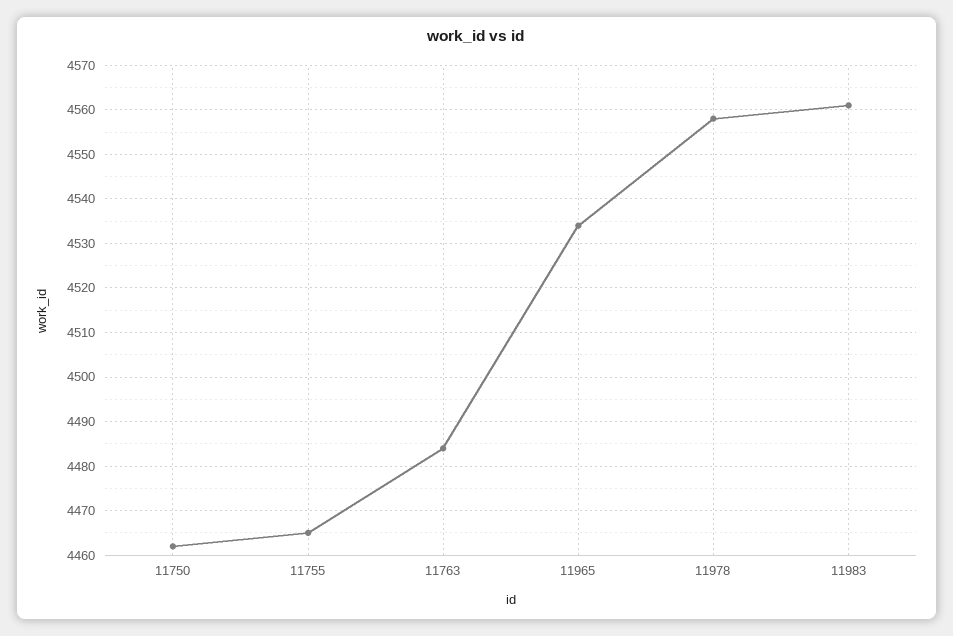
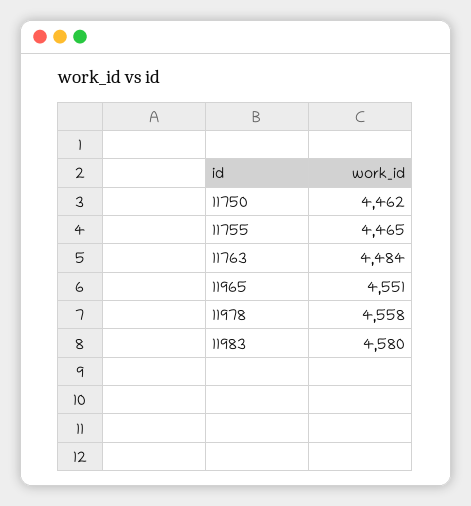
  {
    "11750": 4462,
    "11755": 4465,
    "11763": 4484,
-   "11965": 4535,
+   "11965": 4551,
    "11978": 4558,
-   "11983": 4560
+   "11983": 4580
  }

